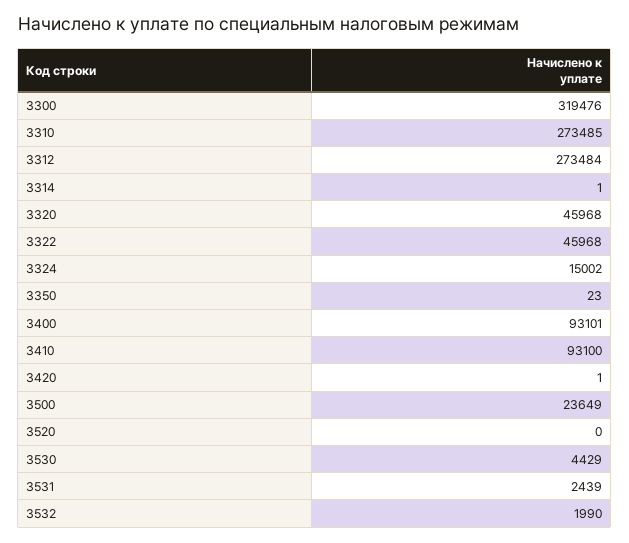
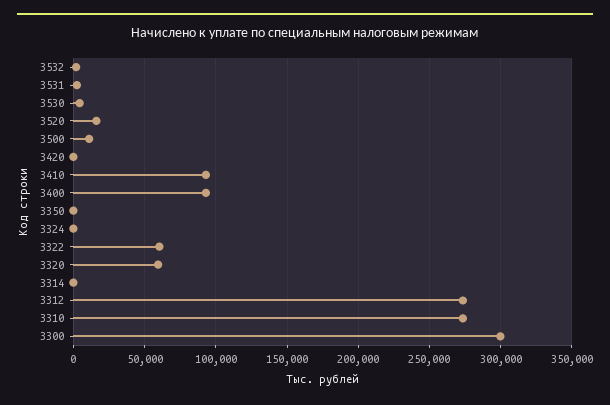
  {
-   "3300": 319476,
+   "3300": 300000,
    "3310": 273485,
    "3312": 273484,
    "3314": 1,
-   "3320": 45968,
+   "3320": 60000,
-   "3322": 45968,
+   "3322": 60000,
-   "3324": 15002,
+   "3324": 0,
    "3350": 23,
    "3400": 93101,
    "3410": 93100,
    "3420": 1,
-   "3500": 23649,
+   "3500": 10000,
-   "3520": 0,
+   "3520": 15000,
    "3530": 4429,
    "3531": 2439,
    "3532": 1990
  }

